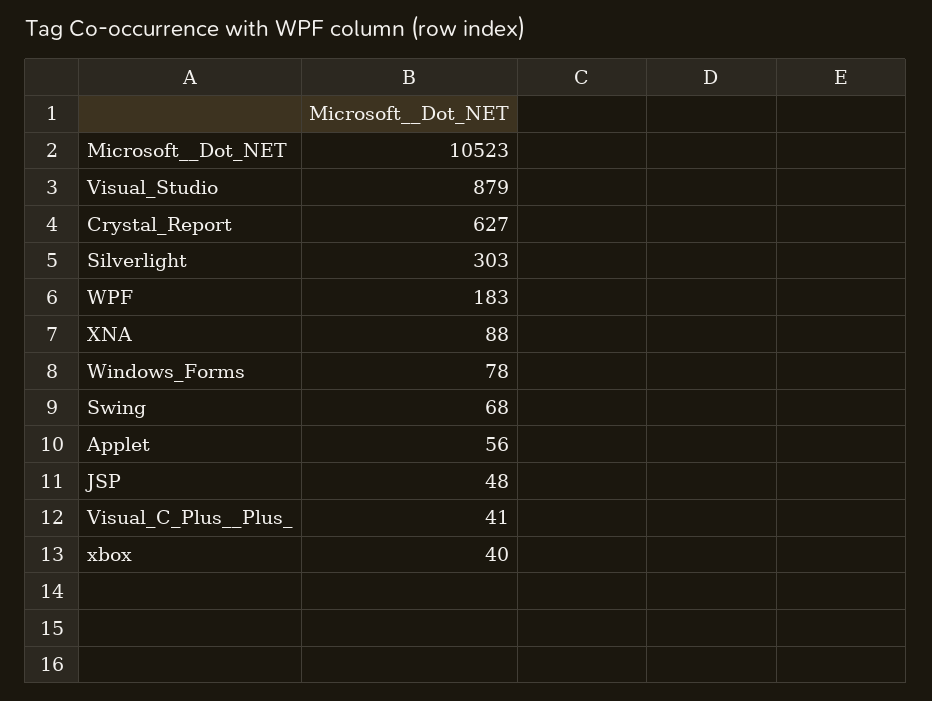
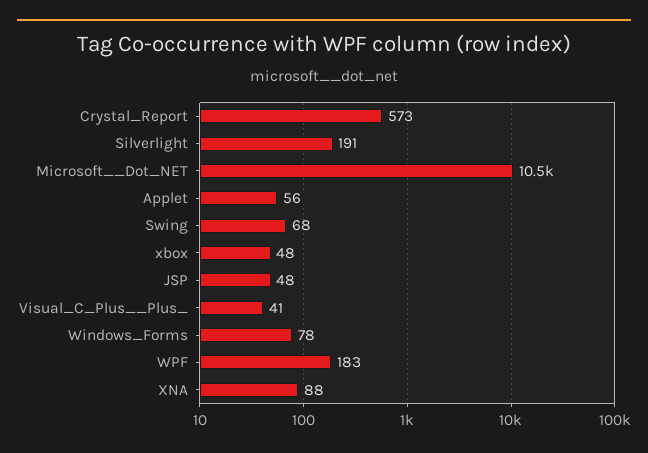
  {
    "Microsoft__Dot_NET": 10523,
-   "Visual_Studio": 879,
-   "Crystal_Report": 627,
+   "Crystal_Report": 573,
-   "Silverlight": 303,
+   "Silverlight": 191,
    "WPF": 183,
    "XNA": 88,
    "Windows_Forms": 78,
    "Swing": 68,
    "Applet": 56,
    "JSP": 48,
    "Visual_C_Plus__Plus_": 41,
-   "xbox": 40
+   "xbox": 48
  }

